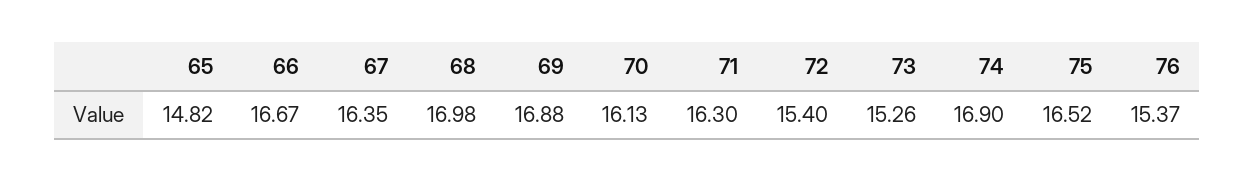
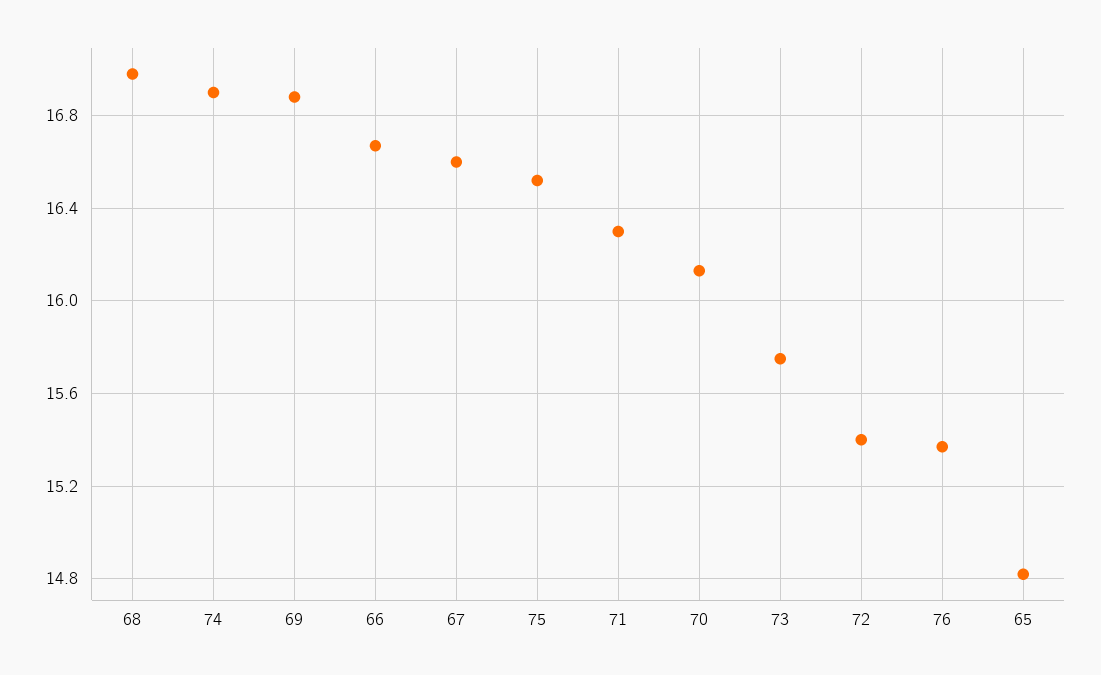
  {
    "65": 14.82,
    "66": 16.67,
-   "67": 16.35,
+   "67": 16.6,
    "68": 16.98,
    "69": 16.88,
    "70": 16.13,
    "71": 16.3,
    "72": 15.4,
-   "73": 15.26,
+   "73": 15.75,
    "74": 16.9,
    "75": 16.52,
    "76": 15.37
  }

